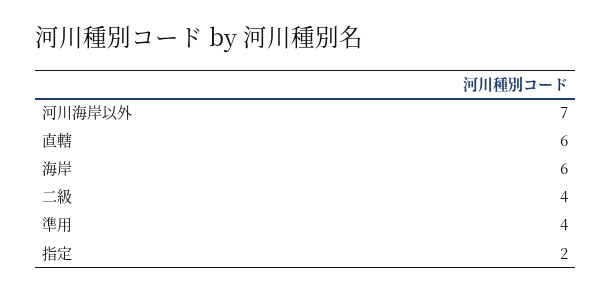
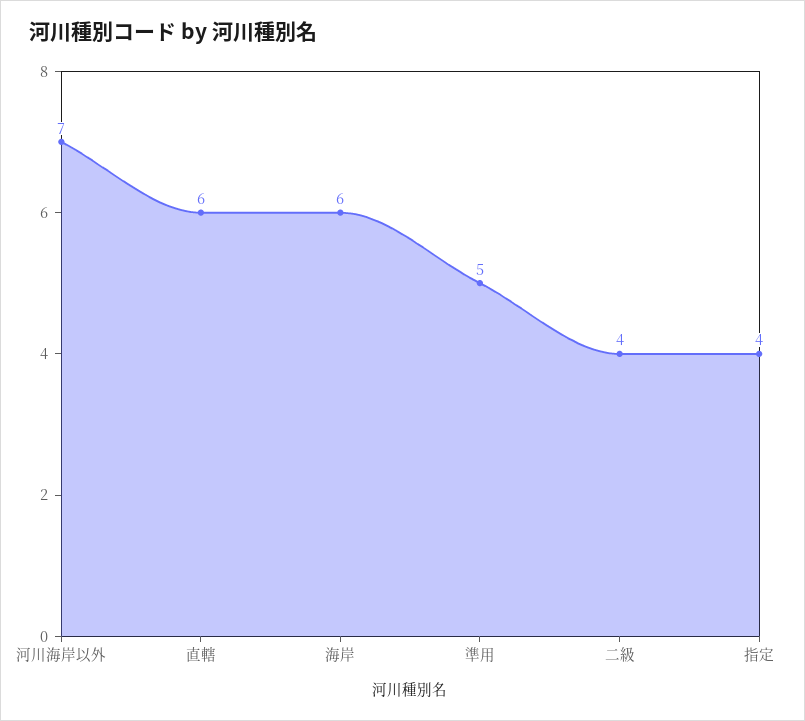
  {
    "河川海岸以外": 7,
    "直轄": 6,
    "海岸": 6,
    "二級": 4,
-   "準用": 4,
+   "準用": 5,
-   "指定": 2
+   "指定": 4
  }

